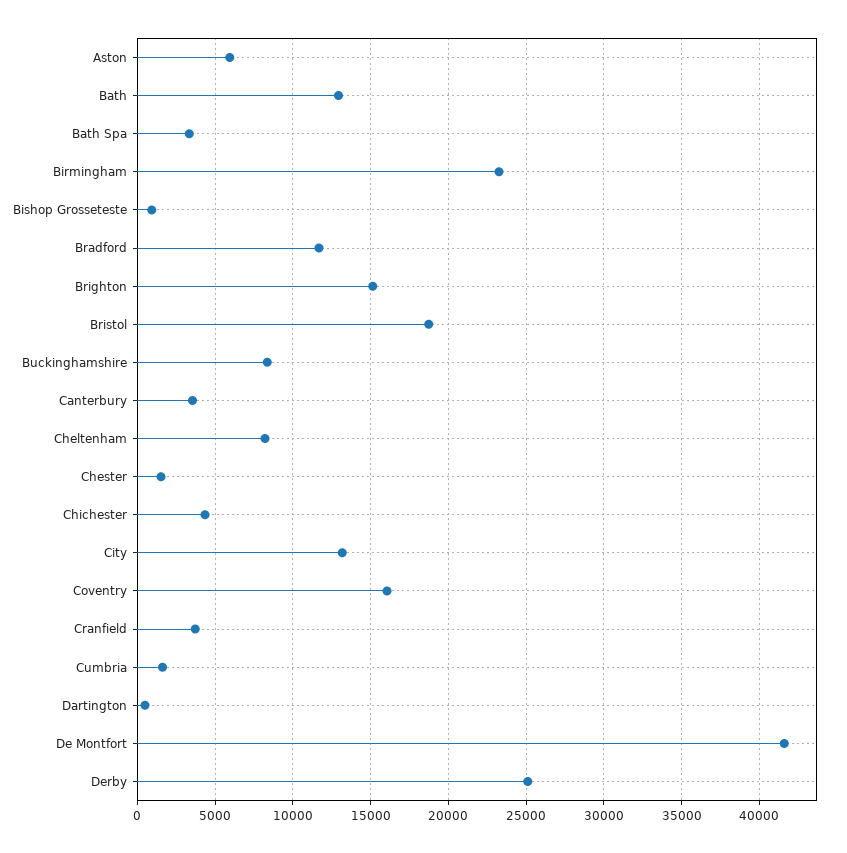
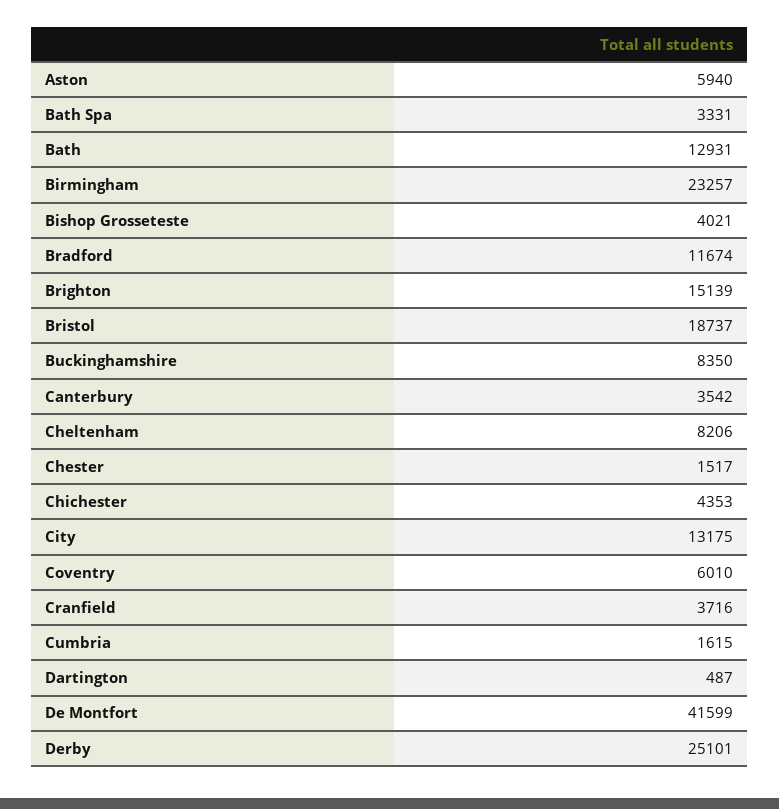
  {
    "Aston": 5940,
    "Bath": 12931,
    "Bath Spa": 3331,
    "Birmingham": 23257,
-   "Bishop Grosseteste": 1000,
+   "Bishop Grosseteste": 4021,
    "Bradford": 11674,
    "Brighton": 15139,
    "Bristol": 18737,
    "Buckinghamshire": 8350,
    "Canterbury": 3542,
    "Cheltenham": 8206,
    "Chester": 1517,
    "Chichester": 4353,
    "City": 13175,
-   "Coventry": 16000,
+   "Coventry": 6010,
    "Cranfield": 3716,
    "Cumbria": 1615,
    "Dartington": 487,
    "De Montfort": 41599,
    "Derby": 25101
  }

